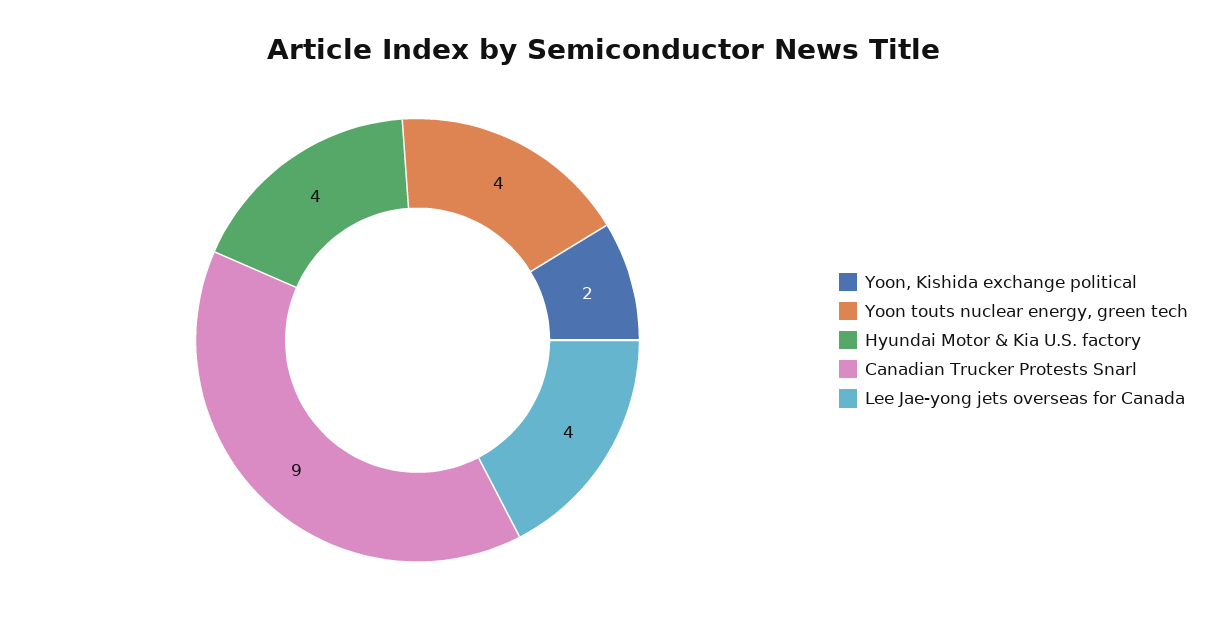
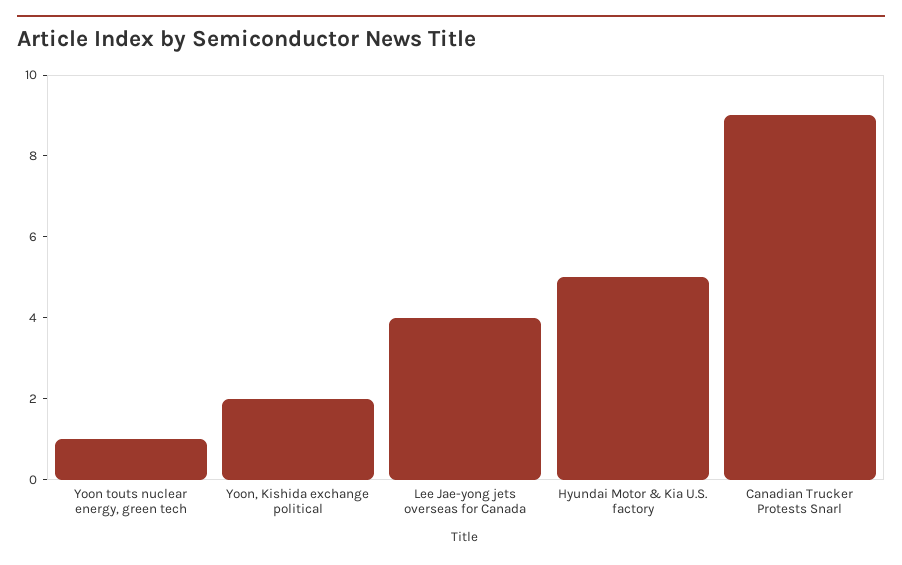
  {
    "Yoon, Kishida exchange political": 2,
-   "Yoon touts nuclear energy, green tech": 4,
+   "Yoon touts nuclear energy, green tech": 1,
-   "Hyundai Motor & Kia U.S. factory": 4,
+   "Hyundai Motor & Kia U.S. factory": 5,
    "Canadian Trucker Protests Snarl": 9,
    "Lee Jae-yong jets overseas for Canada": 4
  }

